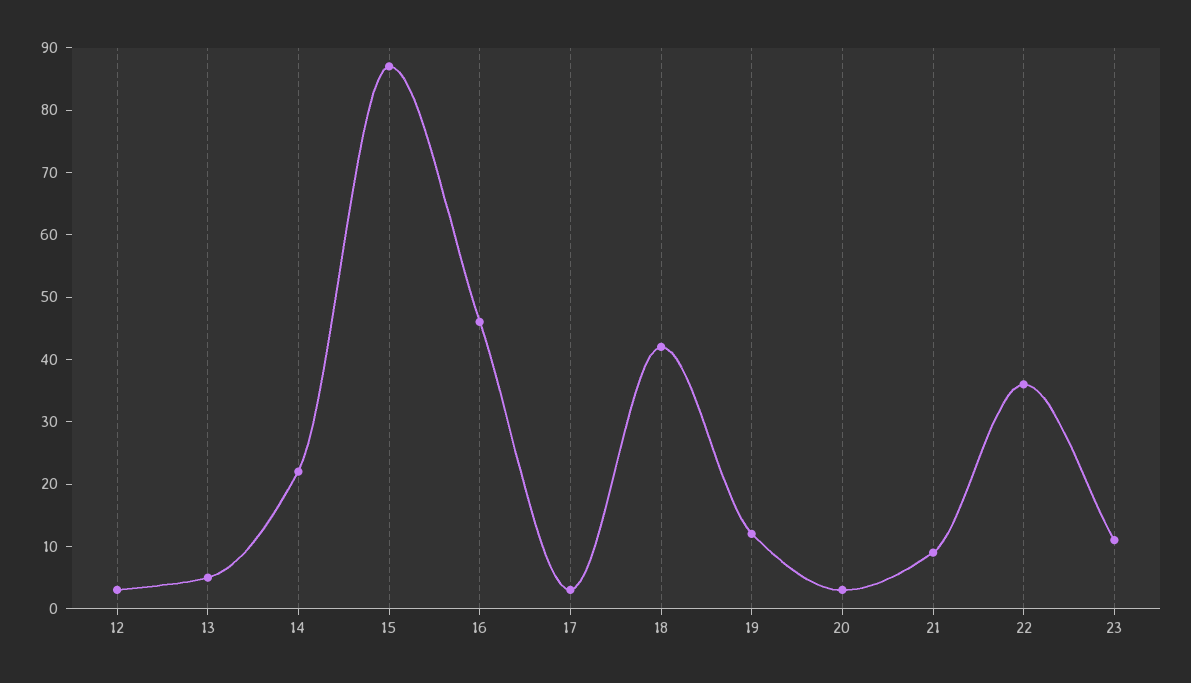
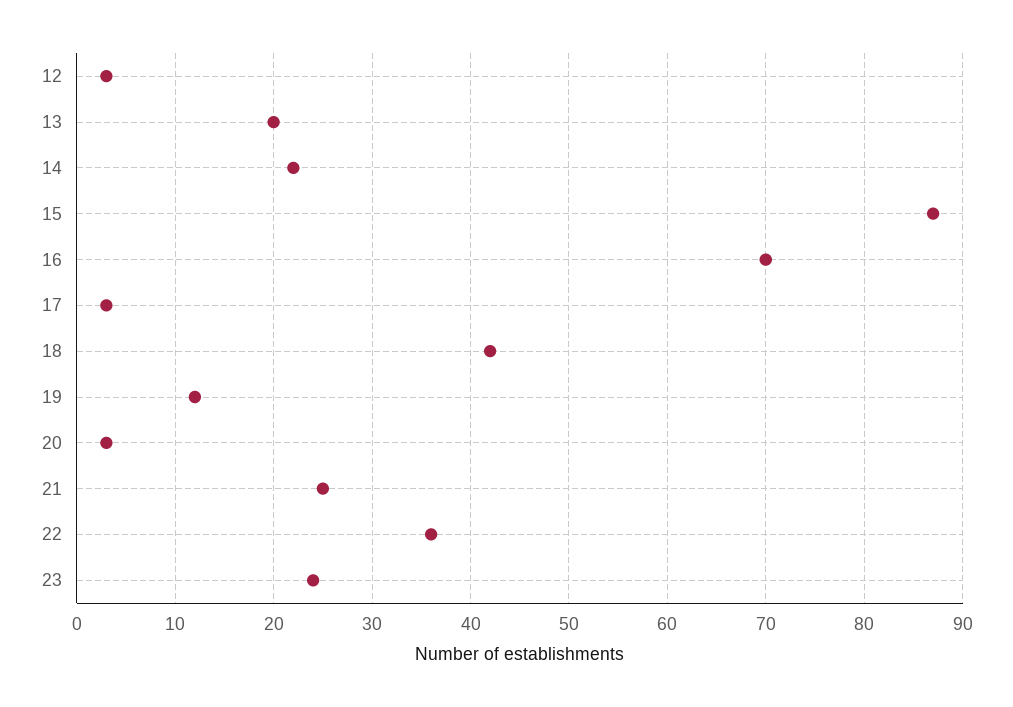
  {
    "12": 3,
-   "13": 5,
+   "13": 20,
    "14": 22,
    "15": 87,
-   "16": 45,
+   "16": 70,
    "17": 3,
    "18": 42,
    "19": 12,
    "20": 3,
-   "21": 10,
+   "21": 25,
    "22": 36,
-   "23": 10
+   "23": 24
  }

